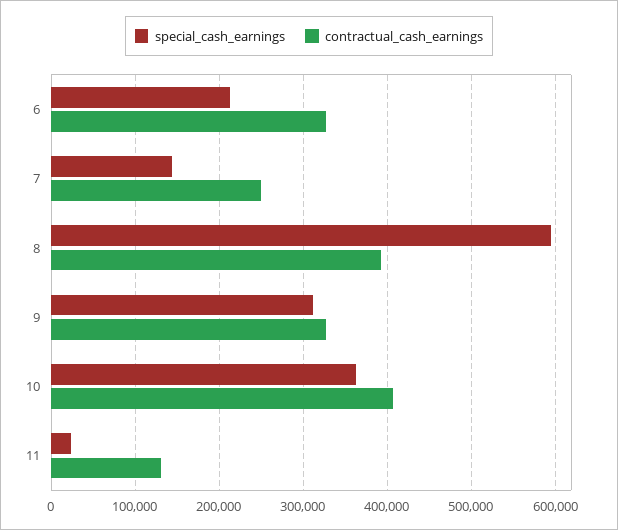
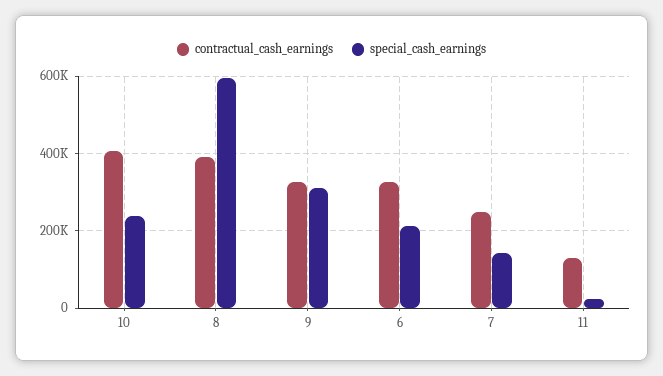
  {
    "special_cash_earnings": {
      "6": 210000,
      "7": 140000,
      "8": 600000,
      "9": 310000,
-     "10": 360000,
+     "10": 240000,
      "11": 20000
    },
    "contractual_cash_earnings": {
      "6": 330000,
      "7": 250000,
      "8": 390000,
      "9": 330000,
      "10": 410000,
      "11": 130000
    }
  }

